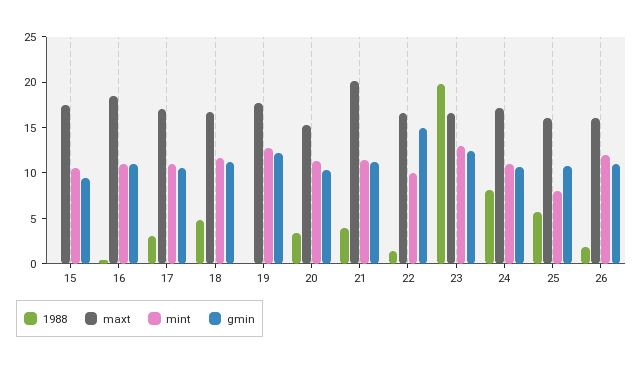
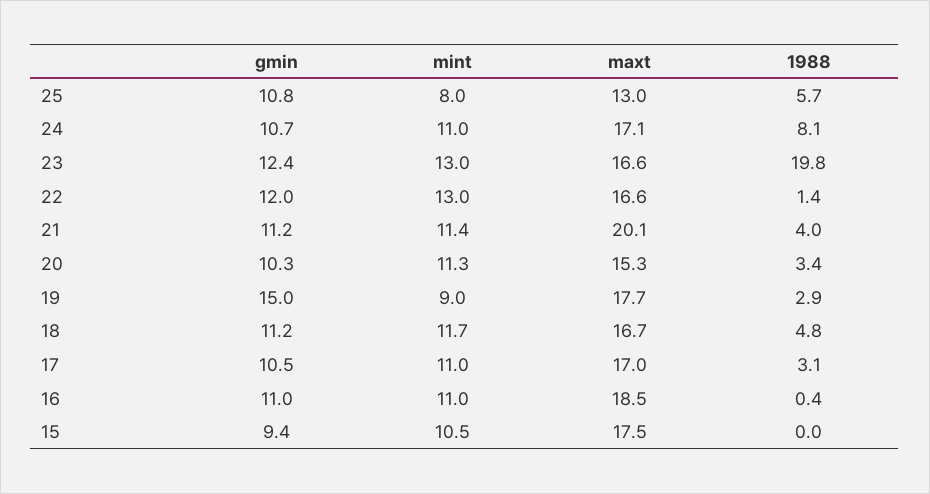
  {
    "1988": {
      "15": 0,
      "16": 0.4,
      "17": 3.1,
      "18": 4.8,
-     "19": 0,
+     "19": 2.9,
      "20": 3.4,
      "21": 4,
      "22": 1.4,
      "23": 19.8,
      "24": 8.1,
-     "25": 5.7,
+     "25": 5.7
-     "26": 2
    },
    "maxt": {
      "15": 17.5,
      "16": 18.5,
      "17": 17,
      "18": 16.7,
      "19": 17.7,
      "20": 15.3,
      "21": 20.1,
      "22": 16.6,
      "23": 16.6,
      "24": 17.1,
-     "25": 16,
+     "25": 13
-     "26": 16
    },
    "mint": {
      "15": 10.5,
      "16": 11,
      "17": 11,
      "18": 11.7,
-     "19": 13,
+     "19": 9,
      "20": 11.3,
      "21": 11.4,
-     "22": 10,
+     "22": 13,
      "23": 13,
      "24": 11,
-     "25": 8,
+     "25": 8
-     "26": 12
    },
    "gmin": {
      "15": 9.4,
      "16": 11,
      "17": 10.5,
      "18": 11.2,
-     "19": 12,
+     "19": 15,
      "20": 10.3,
      "21": 11.2,
-     "22": 15,
+     "22": 12,
      "23": 12.4,
      "24": 10.7,
-     "25": 10.8,
+     "25": 10.8
-     "26": 11
    }
  }

